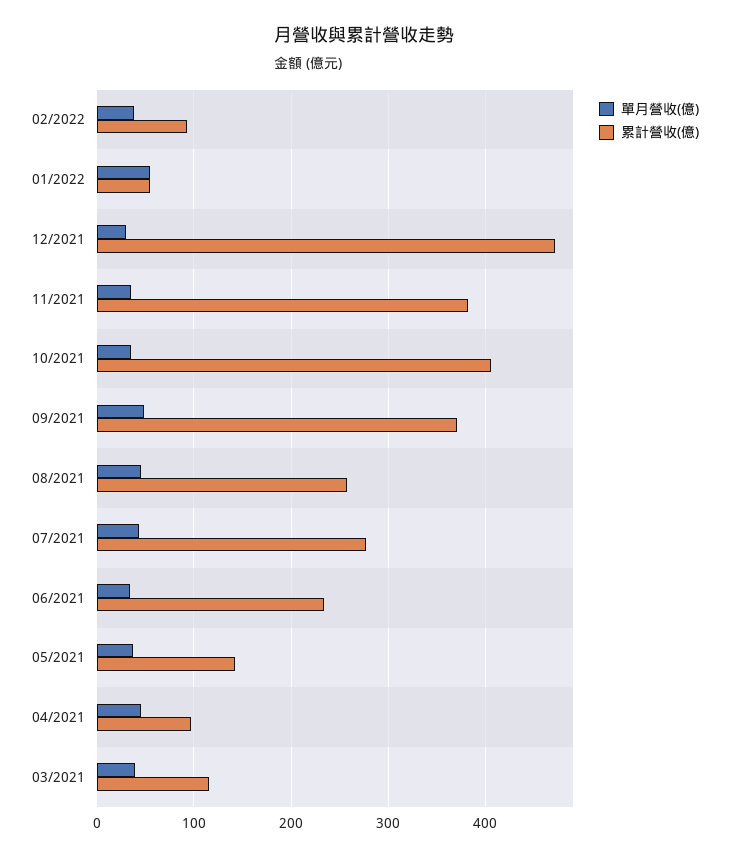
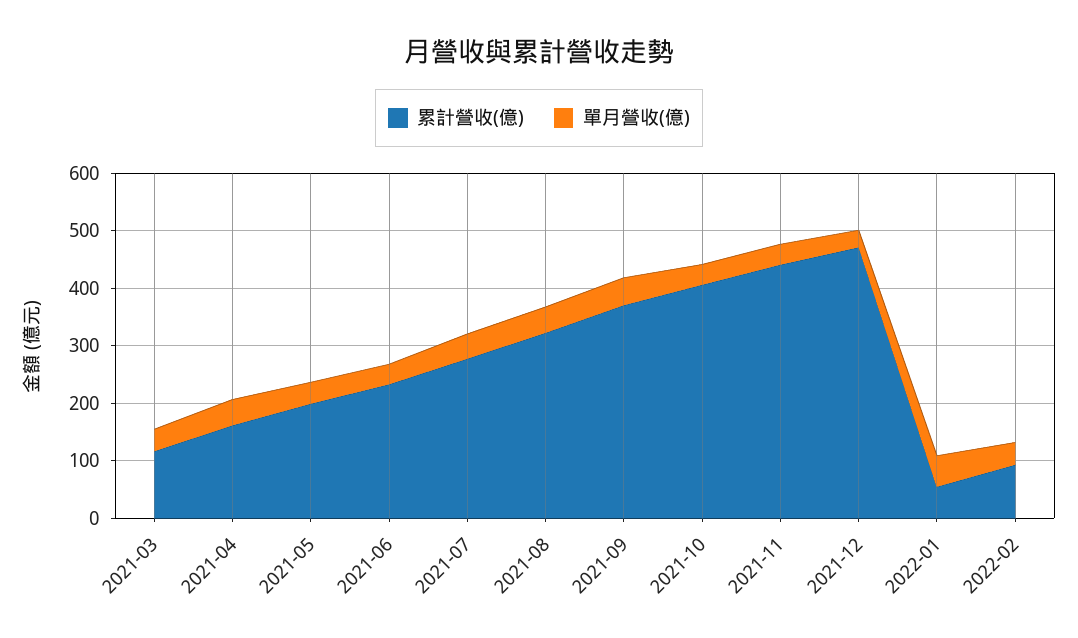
  {
    "單月營收(億)": {
      "02/2022": 40,
      "01/2022": 50,
      "12/2021": 30,
      "11/2021": 40,
      "10/2021": 40,
      "09/2021": 50,
      "08/2021": 50,
      "07/2021": 40,
      "06/2021": 30,
      "05/2021": 40,
      "04/2021": 50,
      "03/2021": 40
    },
    "累計營收(億)": {
      "02/2022": 90,
      "01/2022": 50,
      "12/2021": 470,
-     "11/2021": 380,
+     "11/2021": 440,
      "10/2021": 410,
      "09/2021": 370,
-     "08/2021": 260,
+     "08/2021": 320,
      "07/2021": 280,
      "06/2021": 230,
-     "05/2021": 140,
+     "05/2021": 200,
-     "04/2021": 100,
+     "04/2021": 160,
      "03/2021": 120
    }
  }

